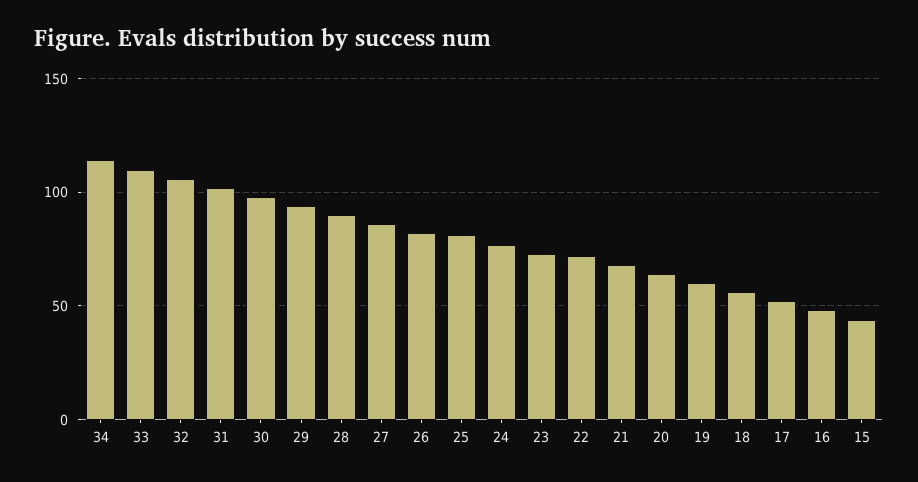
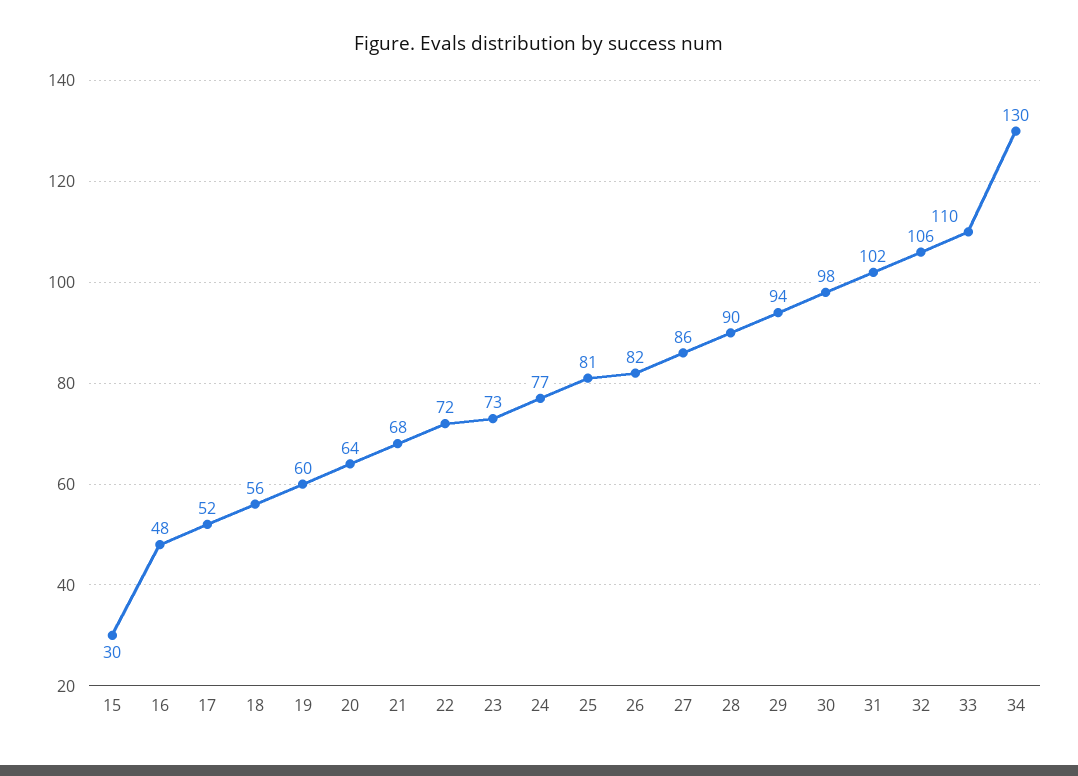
  {
-   "34": 115,
+   "34": 130,
    "33": 110,
    "32": 106,
    "31": 102,
    "30": 98,
    "29": 94,
    "28": 90,
    "27": 86,
    "26": 82,
    "25": 81,
    "24": 77,
    "23": 73,
    "22": 72,
    "21": 68,
    "20": 64,
    "19": 60,
    "18": 56,
    "17": 52,
    "16": 48,
-   "15": 45
+   "15": 30
  }

